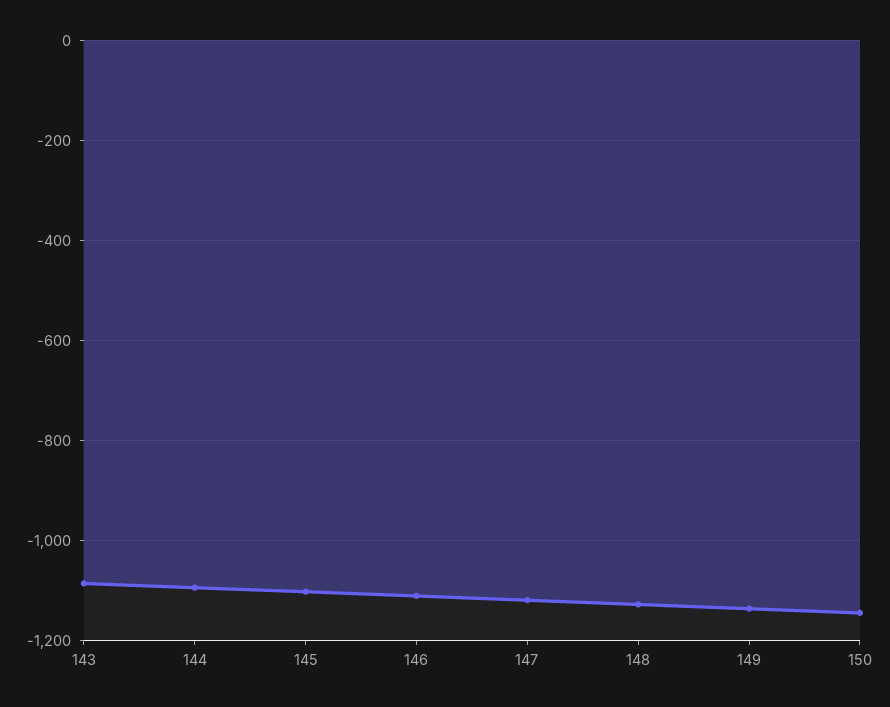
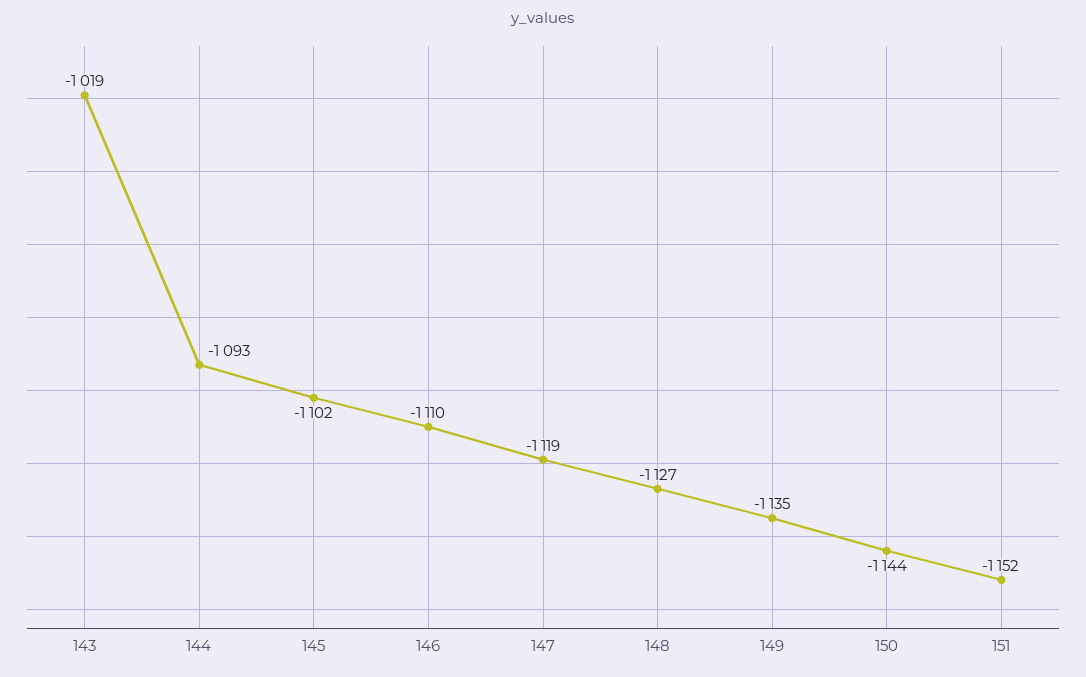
  {
-   "143": -1080,
+   "143": -1019,
    "144": -1093,
    "145": -1102,
    "146": -1110,
    "147": -1119,
    "148": -1127,
    "149": -1135,
-   "150": -1144
+   "150": -1144,
+   "151": -1152
  }

